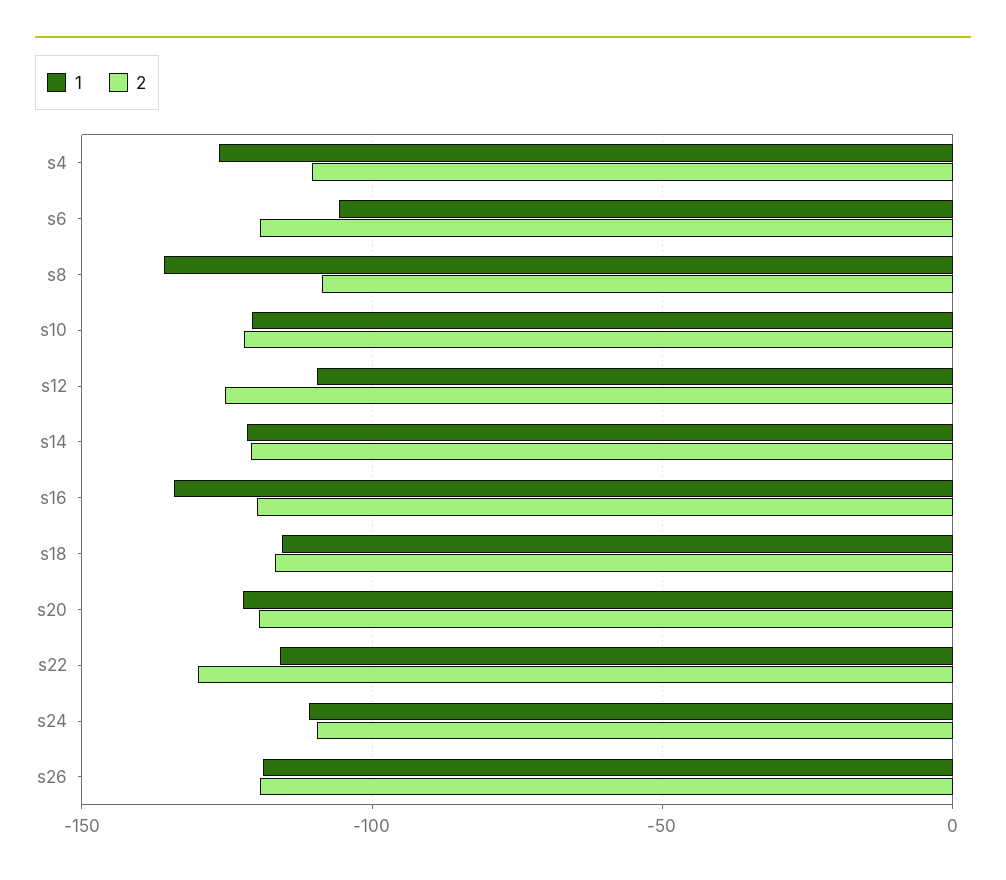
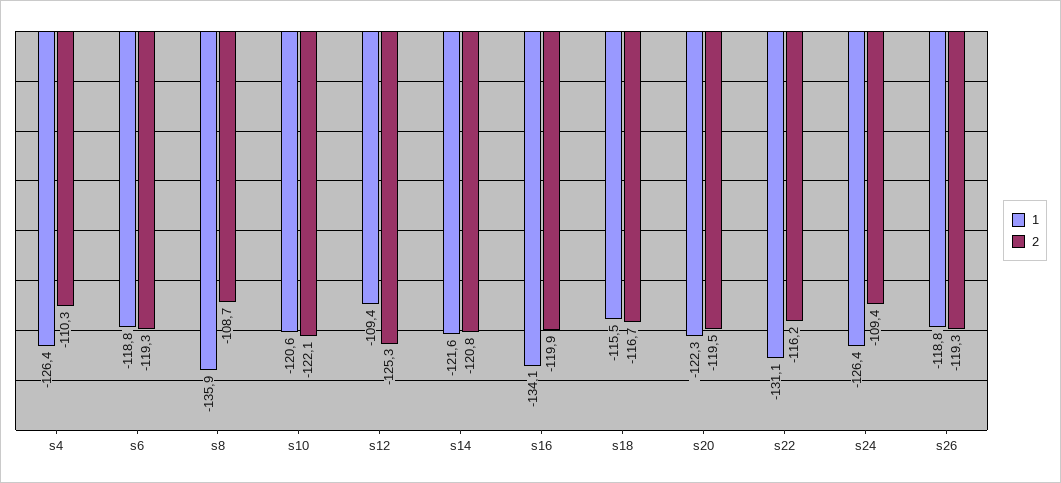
  {
    "1": {
      "s4": -126.4,
-     "s6": -105,
+     "s6": -118.8,
      "s8": -135.9,
      "s10": -120.6,
      "s12": -109.4,
      "s14": -121.6,
      "s16": -134.1,
      "s18": -115.5,
      "s20": -122.3,
-     "s22": -115,
+     "s22": -131.1,
-     "s24": -110,
+     "s24": -126.4,
      "s26": -118.8
    },
    "2": {
      "s4": -110.3,
      "s6": -119.3,
      "s8": -108.7,
      "s10": -122.1,
      "s12": -125.3,
      "s14": -120.8,
      "s16": -119.9,
      "s18": -116.7,
      "s20": -119.5,
-     "s22": -130,
+     "s22": -116.2,
      "s24": -109.4,
      "s26": -119.3
    }
  }

